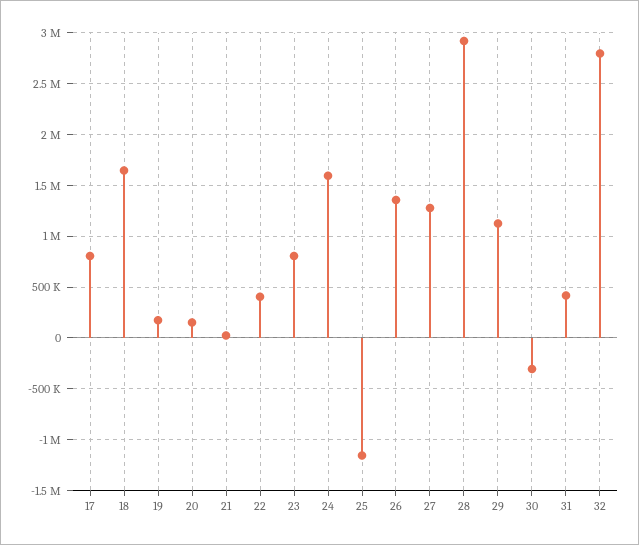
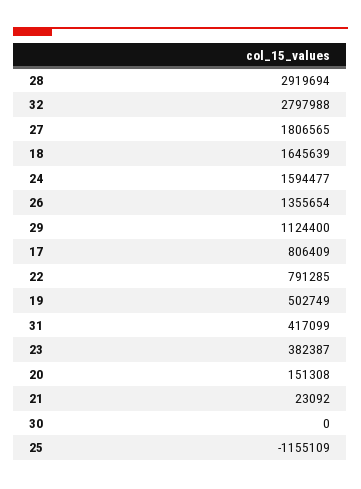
  {
    "17": 806409,
    "18": 1645639,
-   "19": 200000,
+   "19": 502749,
    "20": 151308,
    "21": 23092,
-   "22": 400000,
+   "22": 791285,
-   "23": 800000,
+   "23": 382387,
    "24": 1594477,
    "25": -1155109,
    "26": 1355654,
-   "27": 1300000,
+   "27": 1806565,
    "28": 2919694,
    "29": 1124400,
-   "30": -300000,
+   "30": 0,
    "31": 417099,
    "32": 2797988
  }

